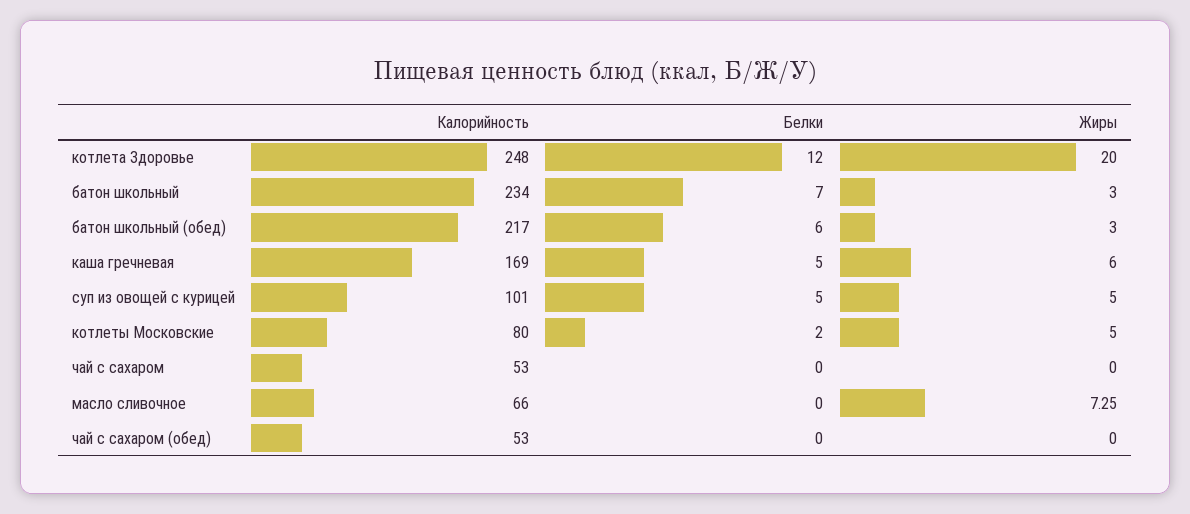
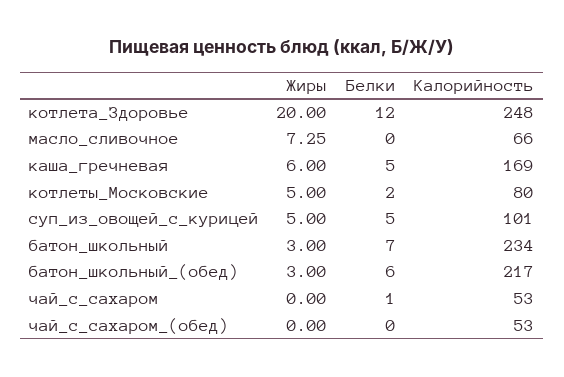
  {
    "Калорийность": {
      "котлета Здоровье": 248,
      "батон школьный": 234,
      "батон школьный (обед)": 217,
      "каша гречневая": 169,
      "суп из овощей с курицей": 101,
      "котлеты Московские": 80,
      "чай с сахаром": 53,
      "масло сливочное": 66,
      "чай с сахаром (обед)": 53
    },
    "Белки": {
      "котлета Здоровье": 12,
      "батон школьный": 7,
      "батон школьный (обед)": 6,
      "каша гречневая": 5,
      "суп из овощей с курицей": 5,
      "котлеты Московские": 2,
-     "чай с сахаром": 0,
+     "чай с сахаром": 1,
      "масло сливочное": 0,
      "чай с сахаром (обед)": 0
    },
    "Жиры": {
      "котлета Здоровье": 20,
      "батон школьный": 3,
      "батон школьный (обед)": 3,
      "каша гречневая": 6,
      "суп из овощей с курицей": 5,
      "котлеты Московские": 5,
      "чай с сахаром": 0,
      "масло сливочное": 7.25,
      "чай с сахаром (обед)": 0
    }
  }

